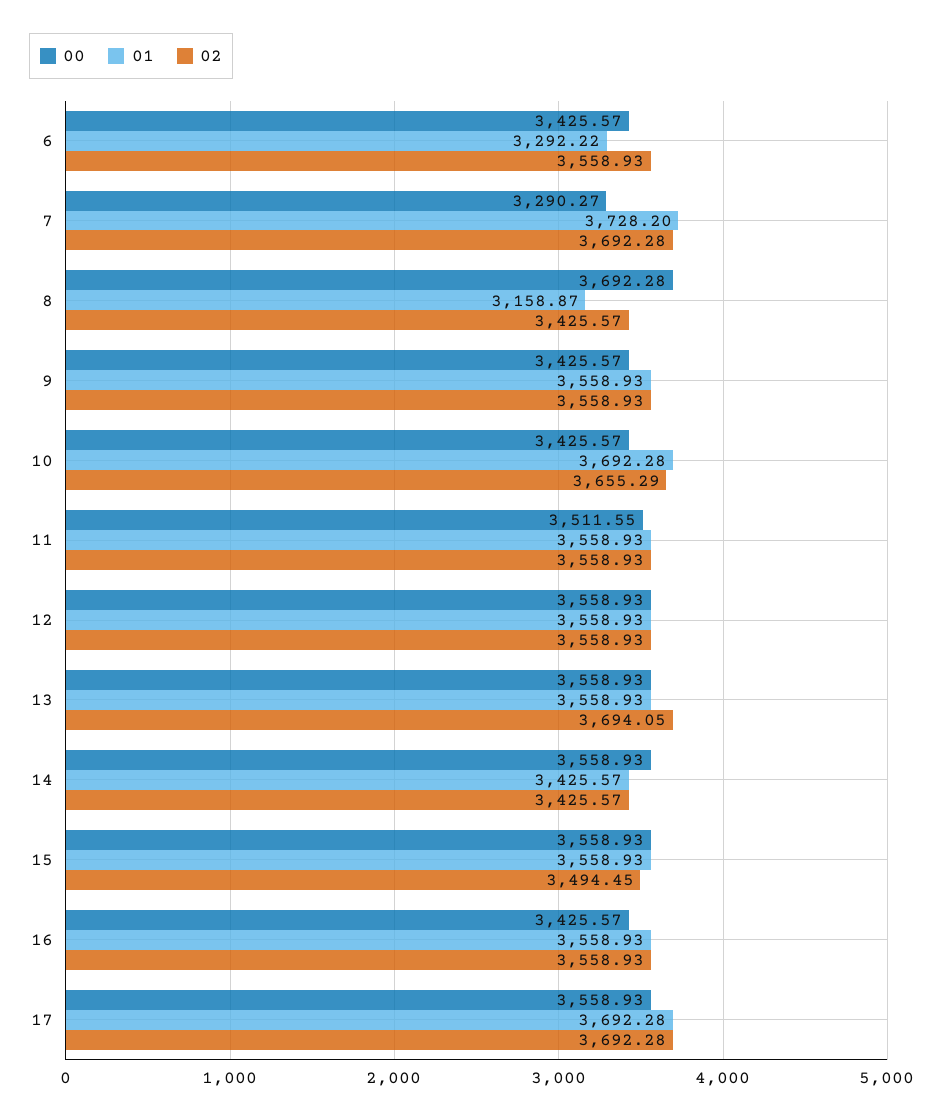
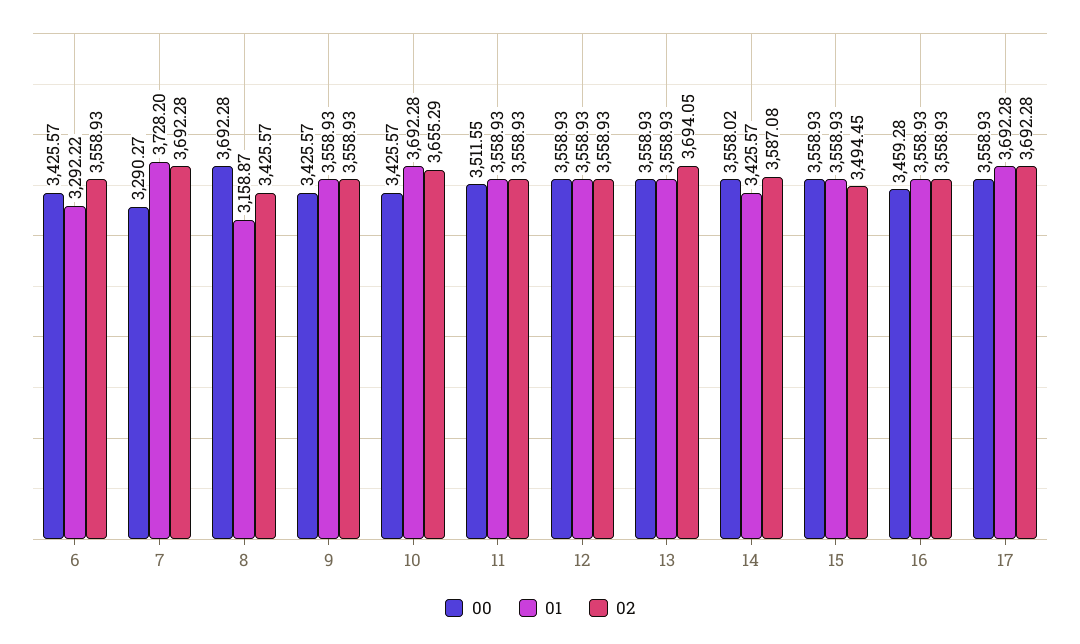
  {
    "00": {
      "6": 3425.57,
      "7": 3290.27,
      "8": 3692.28,
      "9": 3425.57,
      "10": 3425.57,
      "11": 3511.55,
      "12": 3558.93,
      "13": 3558.93,
-     "14": 3558.93,
+     "14": 3558.02,
      "15": 3558.93,
-     "16": 3425.57,
+     "16": 3459.28,
      "17": 3558.93
    },
    "01": {
      "6": 3292.22,
      "7": 3728.2,
      "8": 3158.87,
      "9": 3558.93,
      "10": 3692.28,
      "11": 3558.93,
      "12": 3558.93,
      "13": 3558.93,
      "14": 3425.57,
      "15": 3558.93,
      "16": 3558.93,
      "17": 3692.28
    },
    "02": {
      "6": 3558.93,
      "7": 3692.28,
      "8": 3425.57,
      "9": 3558.93,
      "10": 3655.29,
      "11": 3558.93,
      "12": 3558.93,
      "13": 3694.05,
-     "14": 3425.57,
+     "14": 3587.08,
      "15": 3494.45,
      "16": 3558.93,
      "17": 3692.28
    }
  }

